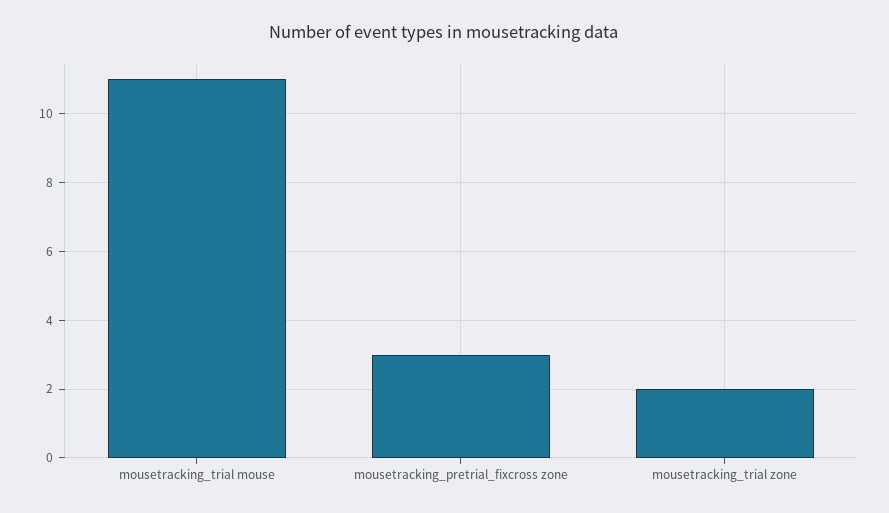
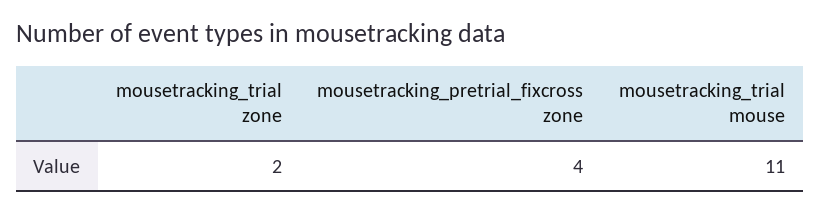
  {
    "mousetracking_trial mouse": 11,
-   "mousetracking_pretrial_fixcross zone": 3,
+   "mousetracking_pretrial_fixcross zone": 4,
    "mousetracking_trial zone": 2
  }

